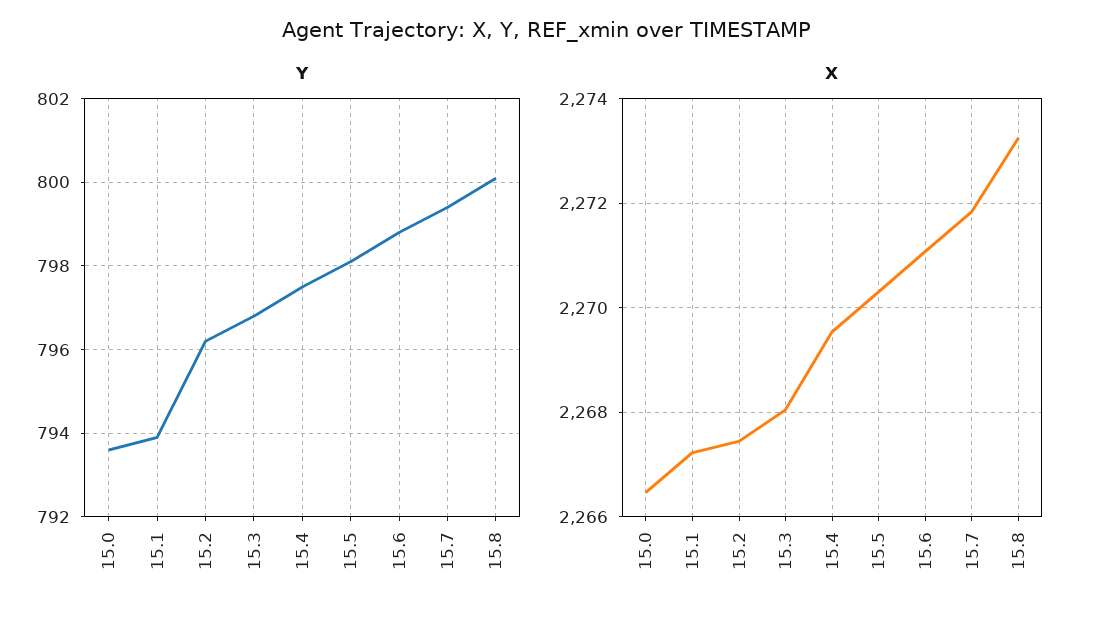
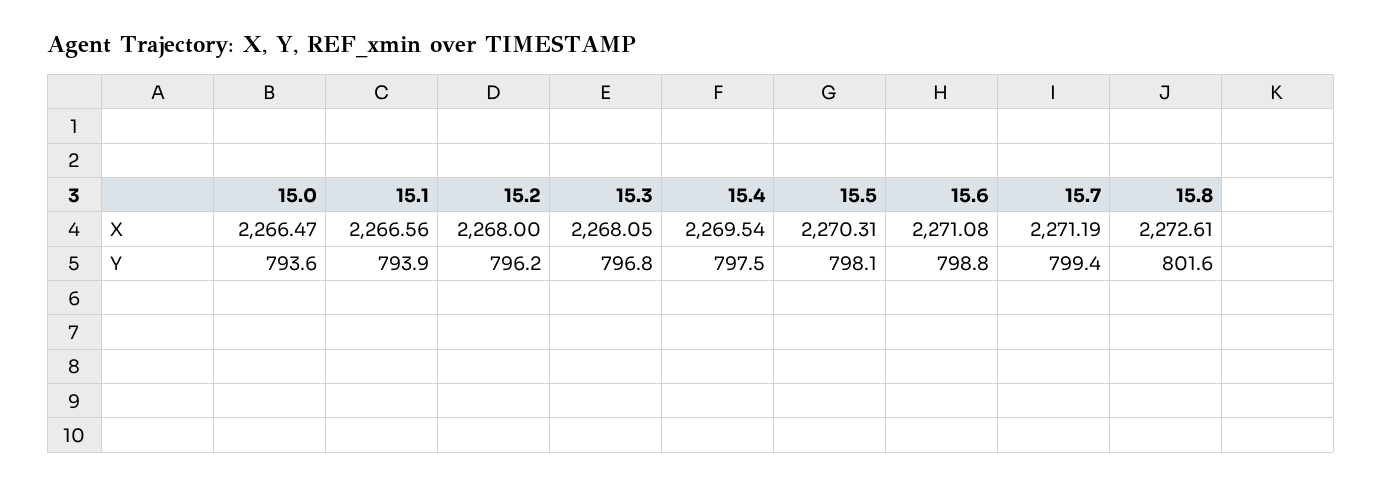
  {
    "Y": {
      "15.0": 793.6,
      "15.1": 793.9,
      "15.2": 796.2,
      "15.3": 796.8,
      "15.4": 797.5,
      "15.5": 798.1,
      "15.6": 798.8,
      "15.7": 799.4,
-     "15.8": 800
+     "15.8": 801.6
    },
    "X": {
      "15.0": 2266.47,
-     "15.1": 2267.2,
+     "15.1": 2266.56,
-     "15.2": 2267.4,
+     "15.2": 2268,
      "15.3": 2268.05,
      "15.4": 2269.54,
      "15.5": 2270.31,
      "15.6": 2271.08,
-     "15.7": 2271.8,
+     "15.7": 2271.19,
-     "15.8": 2273.2
+     "15.8": 2272.61
    }
  }

